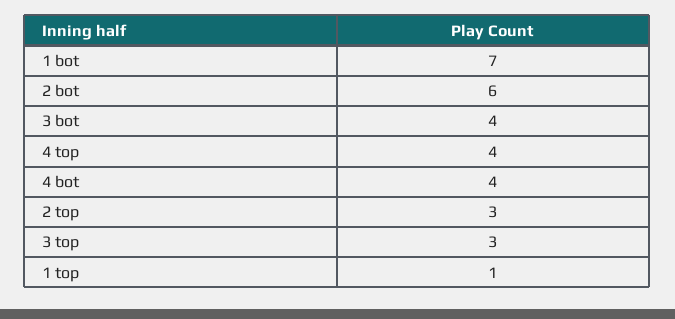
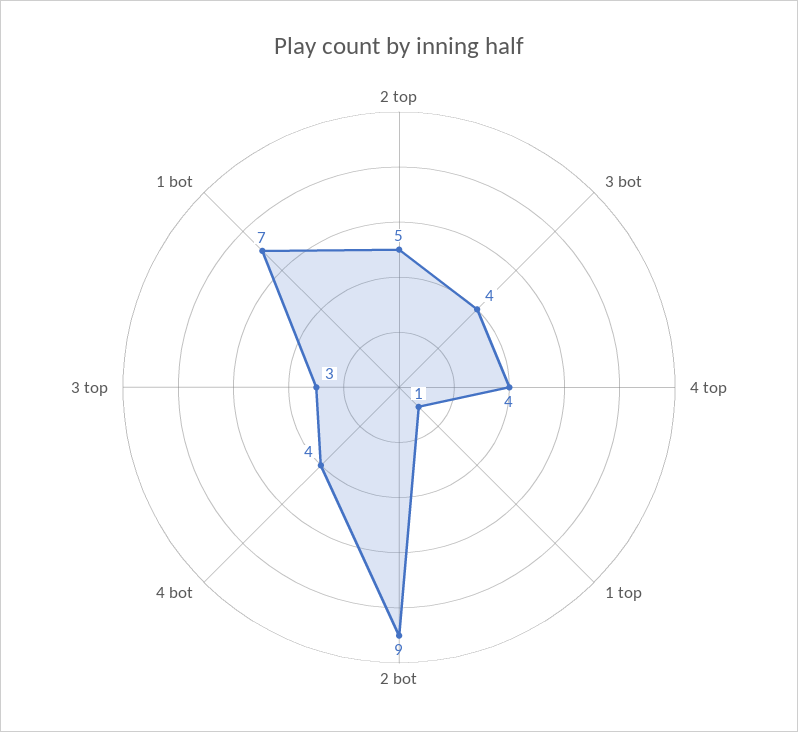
  {
    "1 bot": 7,
-   "2 bot": 6,
+   "2 bot": 9,
    "3 bot": 4,
    "4 top": 4,
    "4 bot": 4,
-   "2 top": 3,
+   "2 top": 5,
    "3 top": 3,
    "1 top": 1
  }

